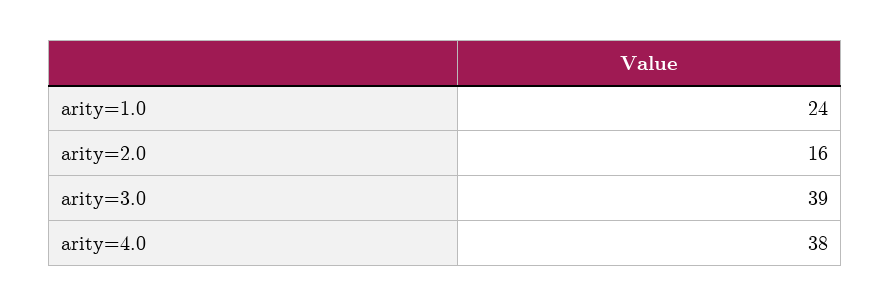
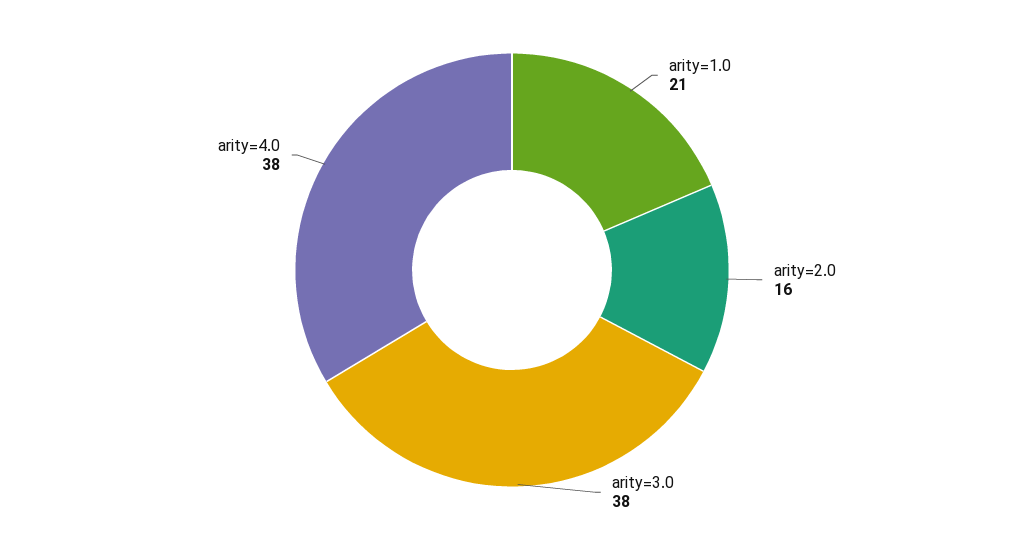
  {
-   "arity=1.0": 24,
+   "arity=1.0": 21,
    "arity=2.0": 16,
-   "arity=3.0": 39,
+   "arity=3.0": 38,
    "arity=4.0": 38
  }

